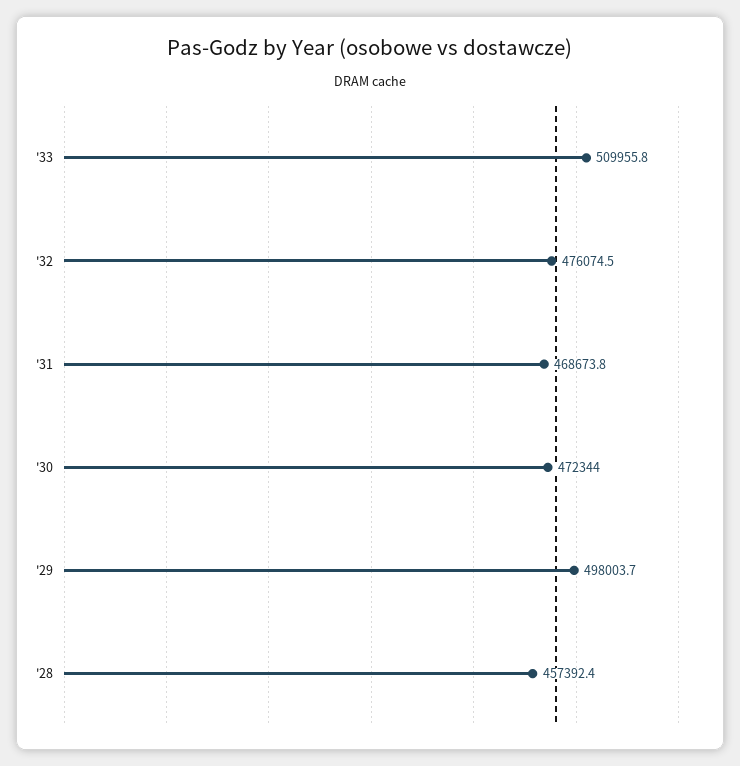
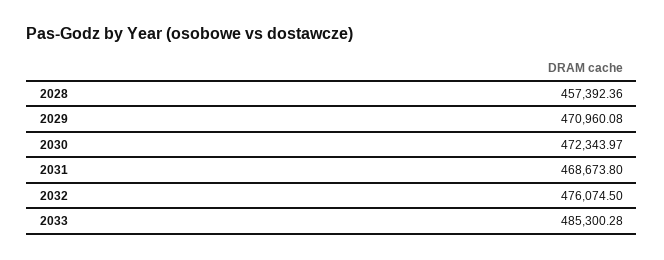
  {
-   "'33": 509955.8,
+   "'33": 485300.28,
    "'32": 476074.5,
    "'31": 468673.8,
    "'30": 472343.97,
-   "'29": 498003.7,
+   "'29": 470960.08,
    "'28": 457392.36
  }

